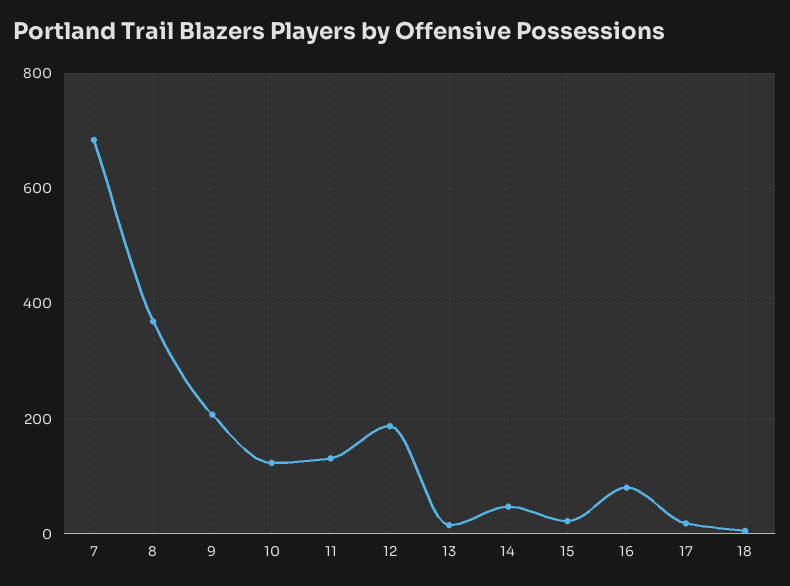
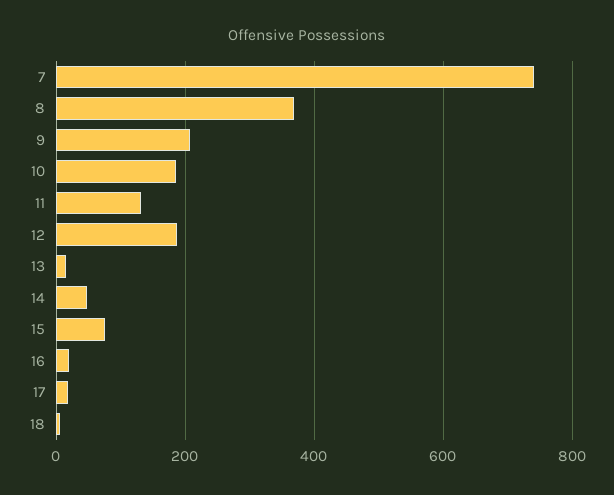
  {
-   "7": 680,
+   "7": 740,
    "8": 360,
    "9": 200,
-   "10": 120,
+   "10": 180,
    "11": 140,
    "12": 180,
    "13": 20,
    "14": 40,
-   "15": 20,
+   "15": 80,
-   "16": 80,
+   "16": 20,
    "17": 20,
    "18": 0
  }

